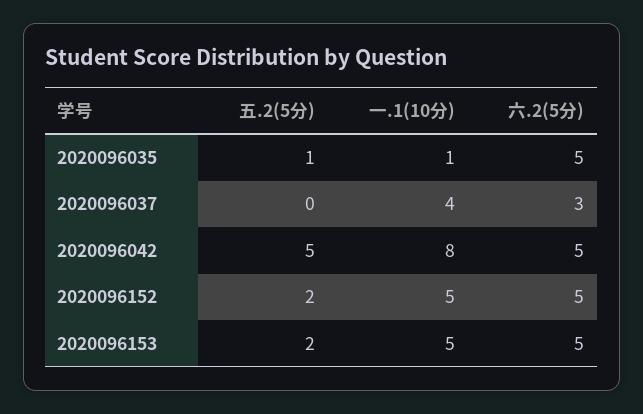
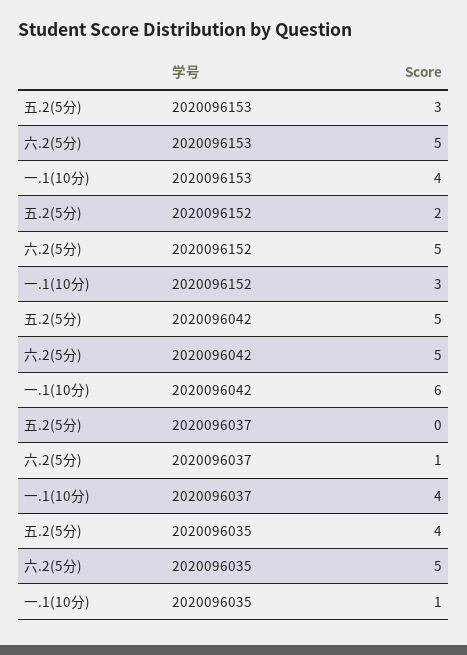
  {
    "五.2(5分)": {
-     "2020096035": 1,
+     "2020096035": 4,
      "2020096037": 0,
      "2020096042": 5,
      "2020096152": 2,
-     "2020096153": 2
+     "2020096153": 3
    },
    "一.1(10分)": {
      "2020096035": 1,
      "2020096037": 4,
-     "2020096042": 8,
+     "2020096042": 6,
-     "2020096152": 5,
+     "2020096152": 3,
-     "2020096153": 5
+     "2020096153": 4
    },
    "六.2(5分)": {
      "2020096035": 5,
-     "2020096037": 3,
+     "2020096037": 1,
      "2020096042": 5,
      "2020096152": 5,
      "2020096153": 5
    }
  }

